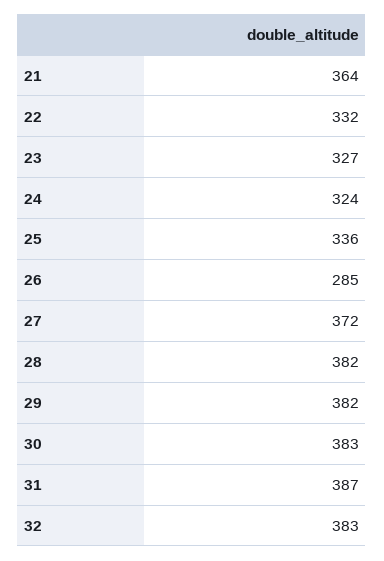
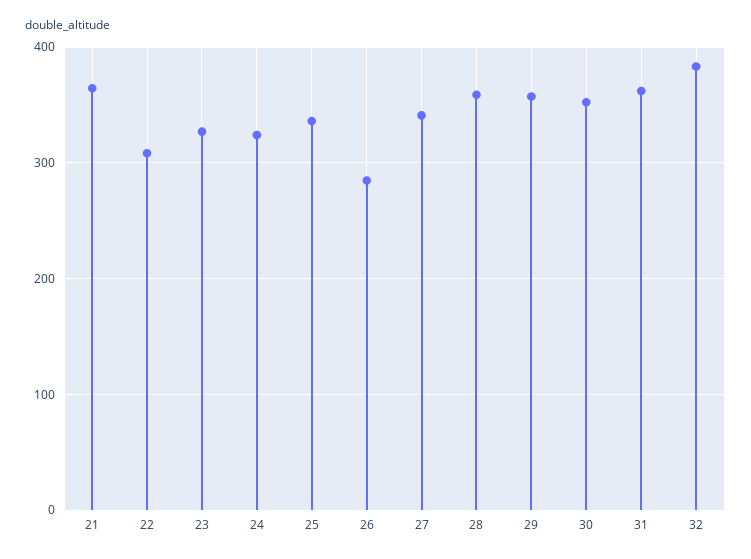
  {
    "21": 364,
-   "22": 332,
+   "22": 310,
    "23": 327,
    "24": 324,
    "25": 336,
    "26": 285,
-   "27": 372,
+   "27": 340,
-   "28": 382,
+   "28": 360,
-   "29": 382,
+   "29": 360,
-   "30": 383,
+   "30": 350,
-   "31": 387,
+   "31": 360,
    "32": 383
  }

